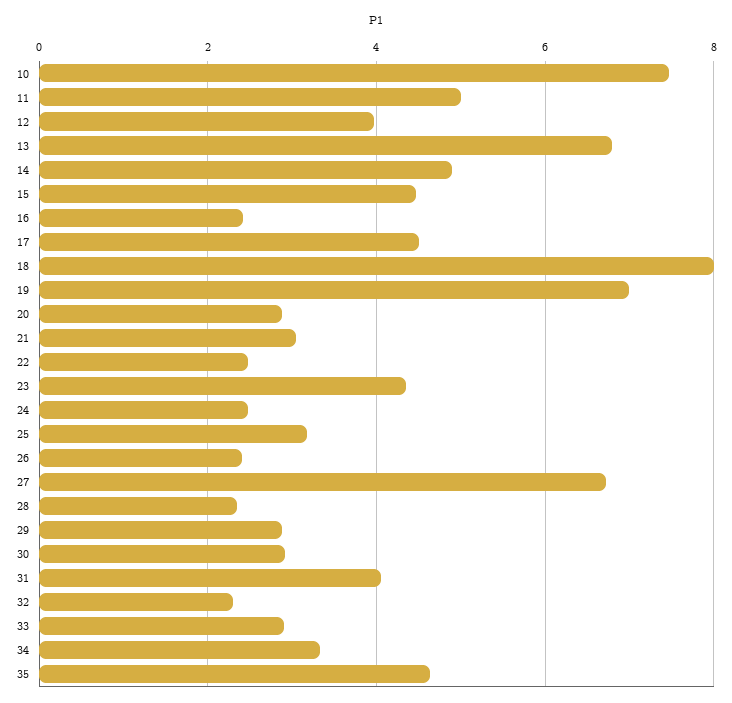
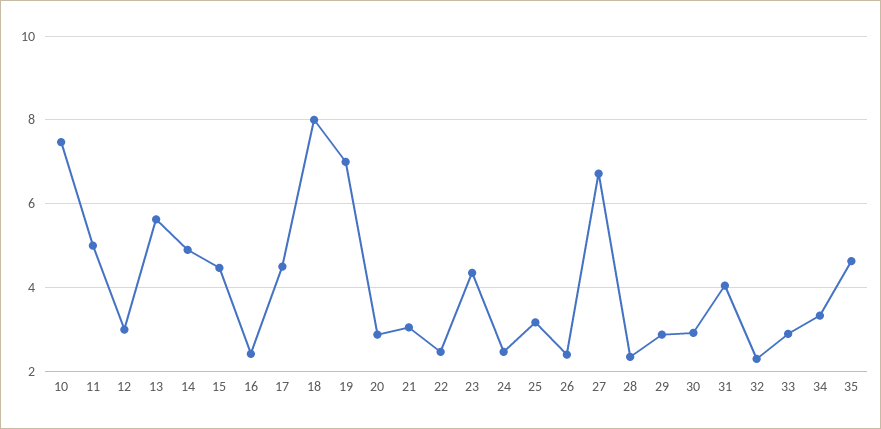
  {
    "10": 7.4,
    "11": 5,
-   "12": 4,
+   "12": 3,
-   "13": 6.8,
+   "13": 5.6,
    "14": 5,
    "15": 4.4,
    "16": 2.4,
    "17": 4.6,
    "18": 8,
    "19": 7,
    "20": 2.8,
    "21": 3,
    "22": 2.4,
    "23": 4.4,
    "24": 2.4,
    "25": 3.2,
    "26": 2.4,
    "27": 6.8,
    "28": 2.4,
    "29": 2.8,
    "30": 3,
    "31": 4,
    "32": 2.4,
    "33": 3,
    "34": 3.4,
    "35": 4.6
  }

